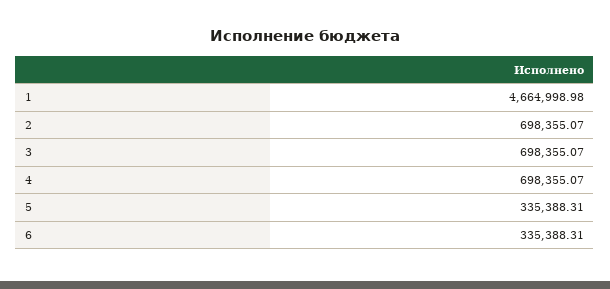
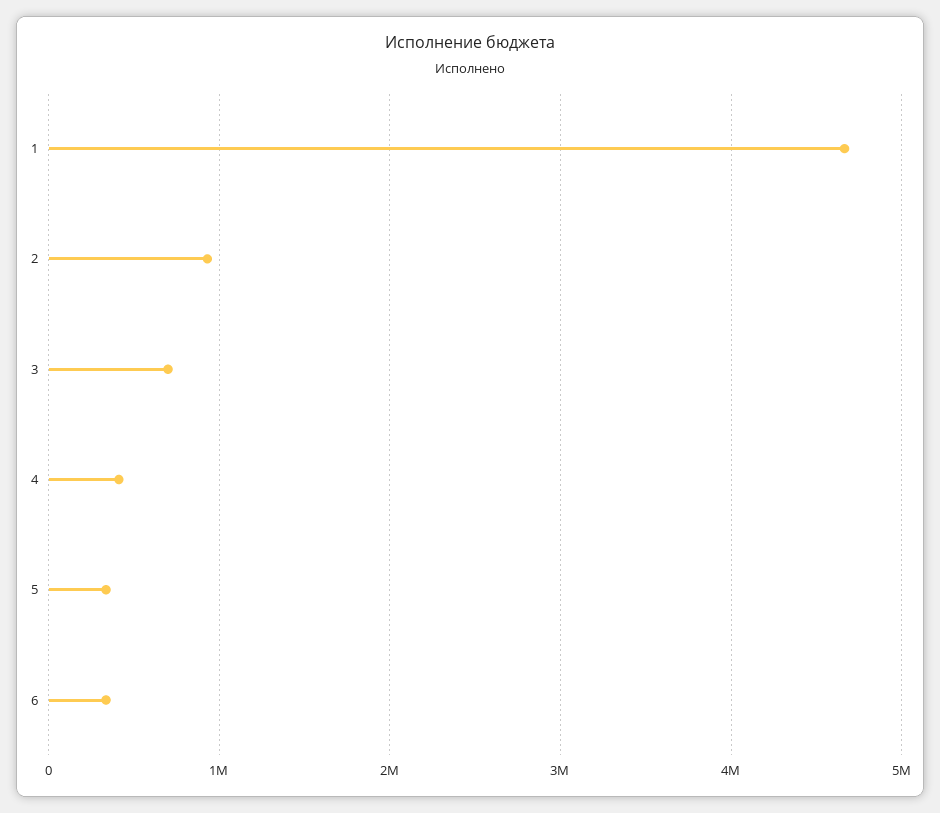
  {
    "1": 4664998.98,
-   "2": 698355.07,
+   "2": 900000,
    "3": 698355.07,
-   "4": 698355.07,
+   "4": 400000,
    "5": 335388.31,
    "6": 335388.31
  }

